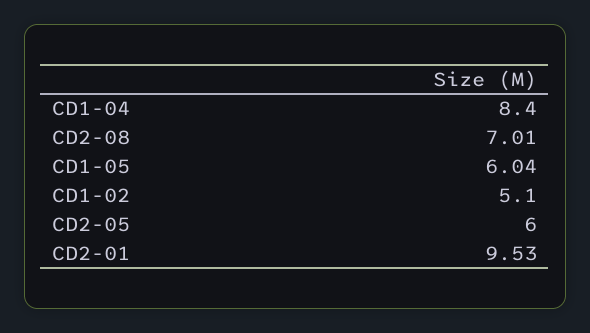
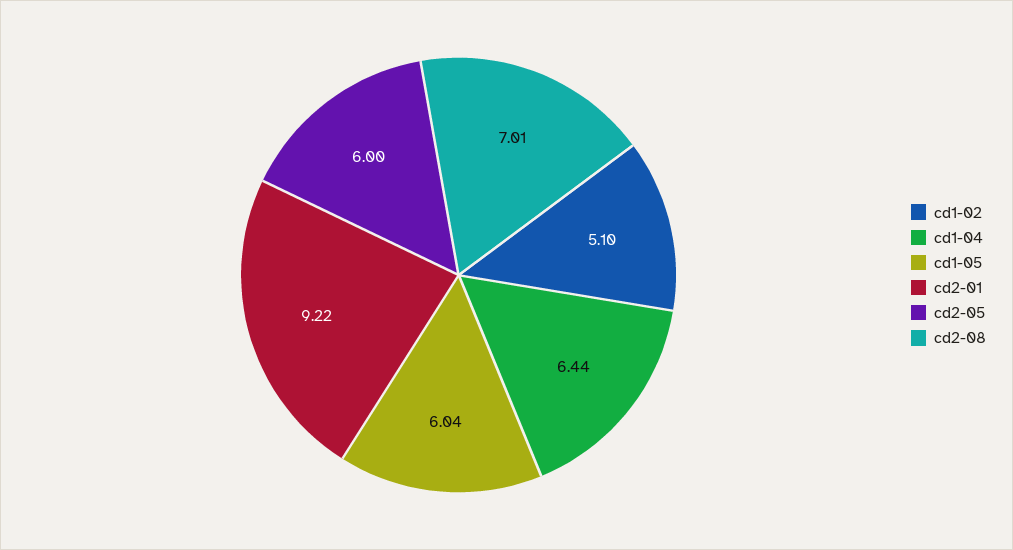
  {
-   "CD1-04": 8.4,
+   "CD1-04": 6.44,
    "CD2-08": 7.01,
    "CD1-05": 6.04,
    "CD1-02": 5.1,
    "CD2-05": 6,
-   "CD2-01": 9.53
+   "CD2-01": 9.22
  }

